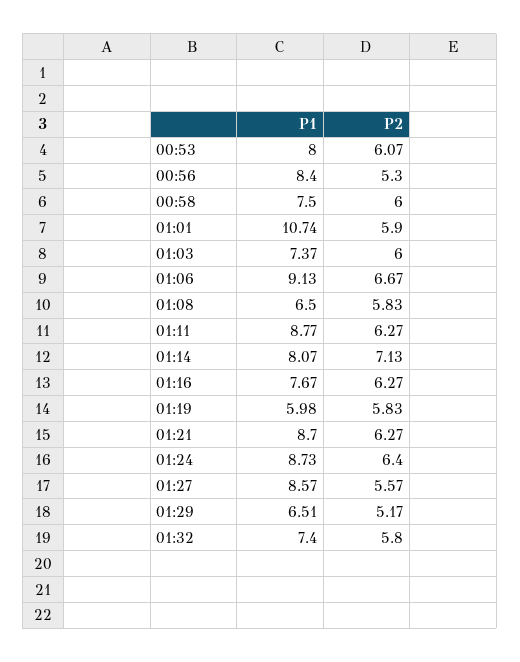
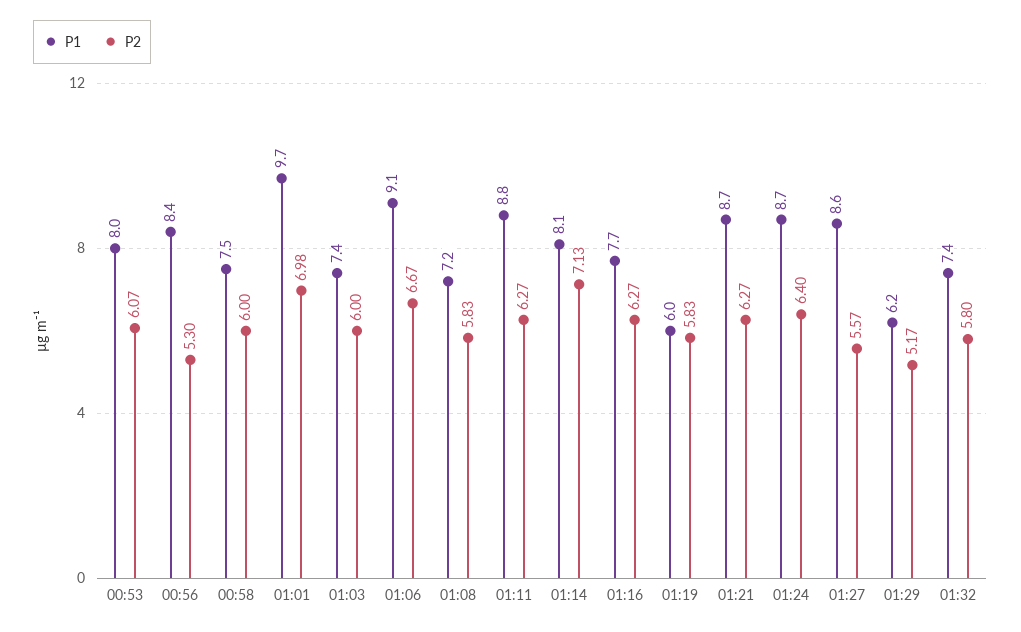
  {
    "P1": {
      "00:53": 8,
      "00:56": 8.4,
      "00:58": 7.5,
-     "01:01": 10.74,
+     "01:01": 9.7,
      "01:03": 7.37,
      "01:06": 9.13,
-     "01:08": 6.5,
+     "01:08": 7.2,
      "01:11": 8.77,
      "01:14": 8.07,
      "01:16": 7.67,
      "01:19": 5.98,
      "01:21": 8.7,
      "01:24": 8.73,
      "01:27": 8.57,
-     "01:29": 6.51,
+     "01:29": 6.2,
      "01:32": 7.4
    },
    "P2": {
      "00:53": 6.07,
      "00:56": 5.3,
      "00:58": 6,
-     "01:01": 5.9,
+     "01:01": 6.98,
      "01:03": 6,
      "01:06": 6.67,
      "01:08": 5.83,
      "01:11": 6.27,
      "01:14": 7.13,
      "01:16": 6.27,
      "01:19": 5.83,
      "01:21": 6.27,
      "01:24": 6.4,
      "01:27": 5.57,
      "01:29": 5.17,
      "01:32": 5.8
    }
  }

